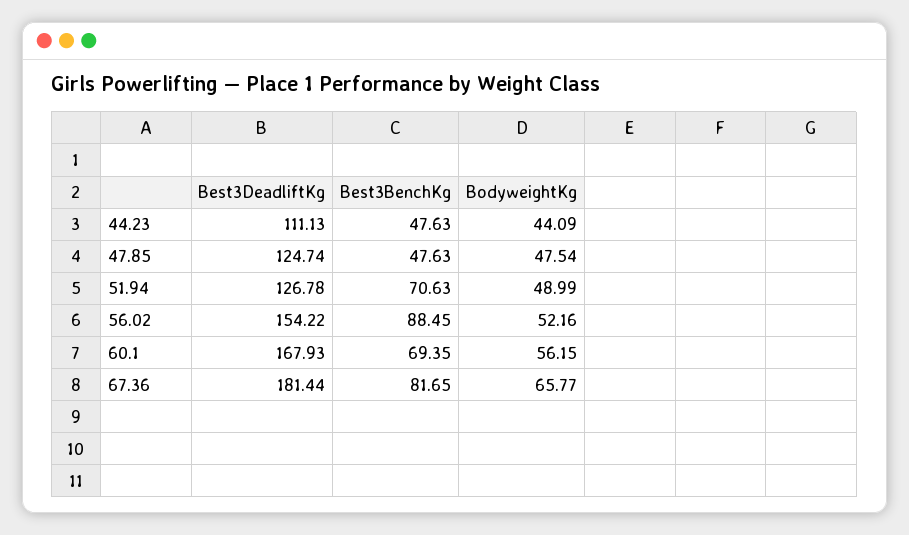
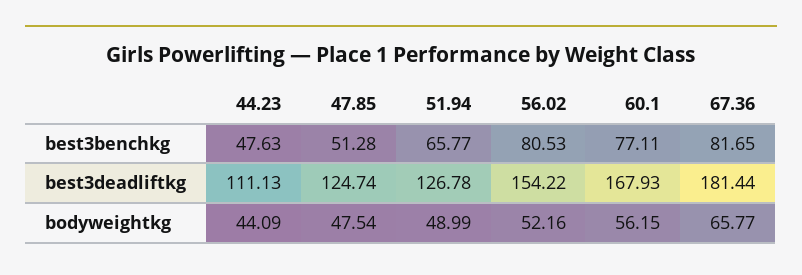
  {
    "Best3DeadliftKg": {
      "44.23": 111.13,
      "47.85": 124.74,
      "51.94": 126.78,
      "56.02": 154.22,
      "60.1": 167.93,
      "67.36": 181.44
    },
    "Best3BenchKg": {
      "44.23": 47.63,
-     "47.85": 47.63,
+     "47.85": 51.28,
-     "51.94": 70.63,
+     "51.94": 65.77,
-     "56.02": 88.45,
+     "56.02": 80.53,
-     "60.1": 69.35,
+     "60.1": 77.11,
      "67.36": 81.65
    },
    "BodyweightKg": {
      "44.23": 44.09,
      "47.85": 47.54,
      "51.94": 48.99,
      "56.02": 52.16,
      "60.1": 56.15,
      "67.36": 65.77
    }
  }

